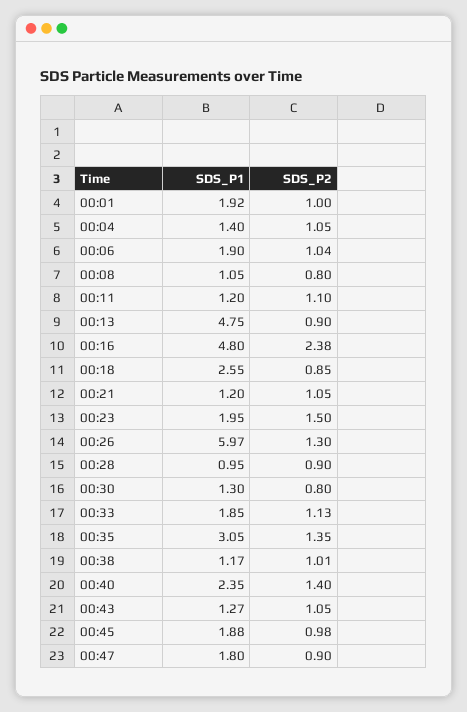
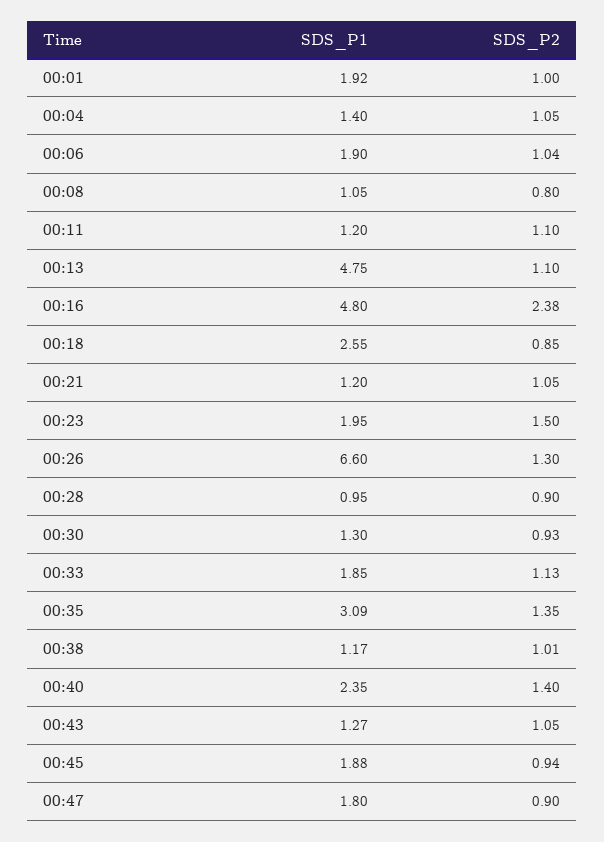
  {
    "SDS_P1": {
      "00:01": 1.92,
      "00:04": 1.4,
      "00:06": 1.9,
      "00:08": 1.05,
      "00:11": 1.2,
      "00:13": 4.75,
      "00:16": 4.8,
      "00:18": 2.55,
      "00:21": 1.2,
      "00:23": 1.95,
-     "00:26": 5.97,
+     "00:26": 6.6,
      "00:28": 0.95,
      "00:30": 1.3,
      "00:33": 1.85,
-     "00:35": 3.05,
+     "00:35": 3.09,
      "00:38": 1.17,
      "00:40": 2.35,
      "00:43": 1.27,
      "00:45": 1.88,
      "00:47": 1.8
    },
    "SDS_P2": {
      "00:01": 1,
      "00:04": 1.05,
      "00:06": 1.04,
      "00:08": 0.8,
      "00:11": 1.1,
-     "00:13": 0.9,
+     "00:13": 1.1,
      "00:16": 2.38,
      "00:18": 0.85,
      "00:21": 1.05,
      "00:23": 1.5,
      "00:26": 1.3,
      "00:28": 0.9,
-     "00:30": 0.8,
+     "00:30": 0.93,
      "00:33": 1.13,
      "00:35": 1.35,
      "00:38": 1.01,
      "00:40": 1.4,
      "00:43": 1.05,
-     "00:45": 0.98,
+     "00:45": 0.94,
      "00:47": 0.9
    }
  }

